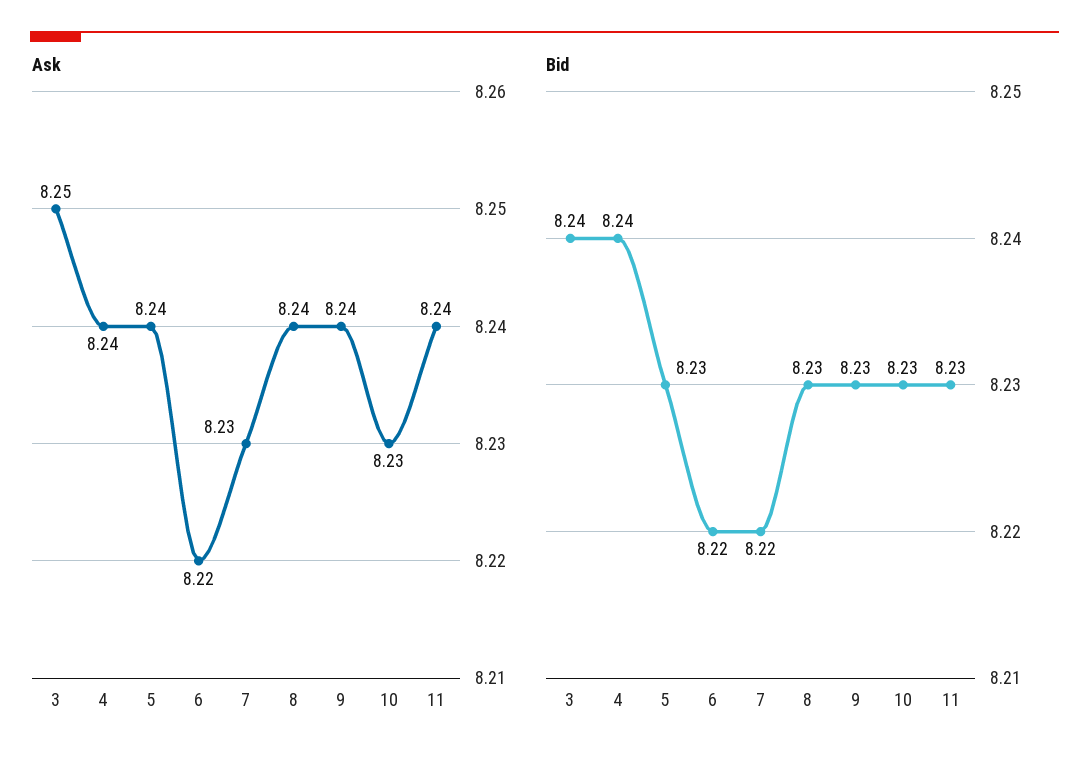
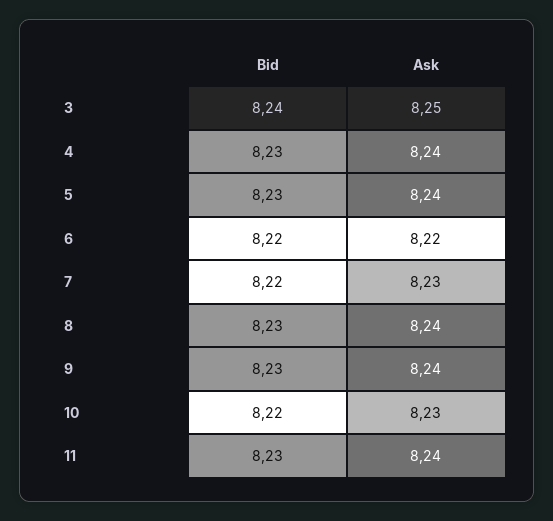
  {
    "Ask": {
      "3": 8.25,
      "4": 8.24,
      "5": 8.24,
      "6": 8.22,
      "7": 8.23,
      "8": 8.24,
      "9": 8.24,
      "10": 8.23,
      "11": 8.24
    },
    "Bid": {
      "3": 8.24,
-     "4": 8.24,
+     "4": 8.23,
      "5": 8.23,
      "6": 8.22,
      "7": 8.22,
      "8": 8.23,
      "9": 8.23,
-     "10": 8.23,
+     "10": 8.22,
      "11": 8.23
    }
  }

